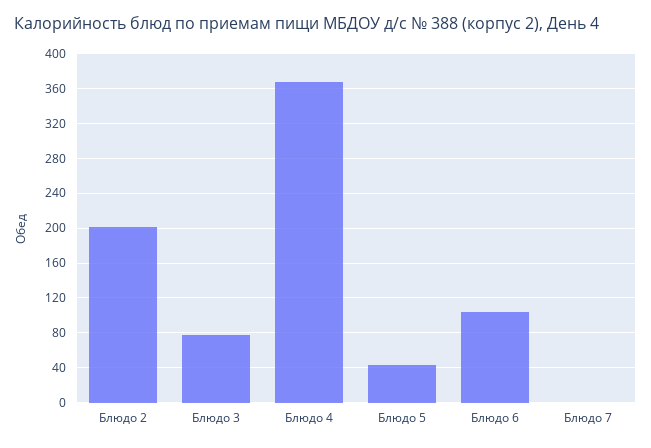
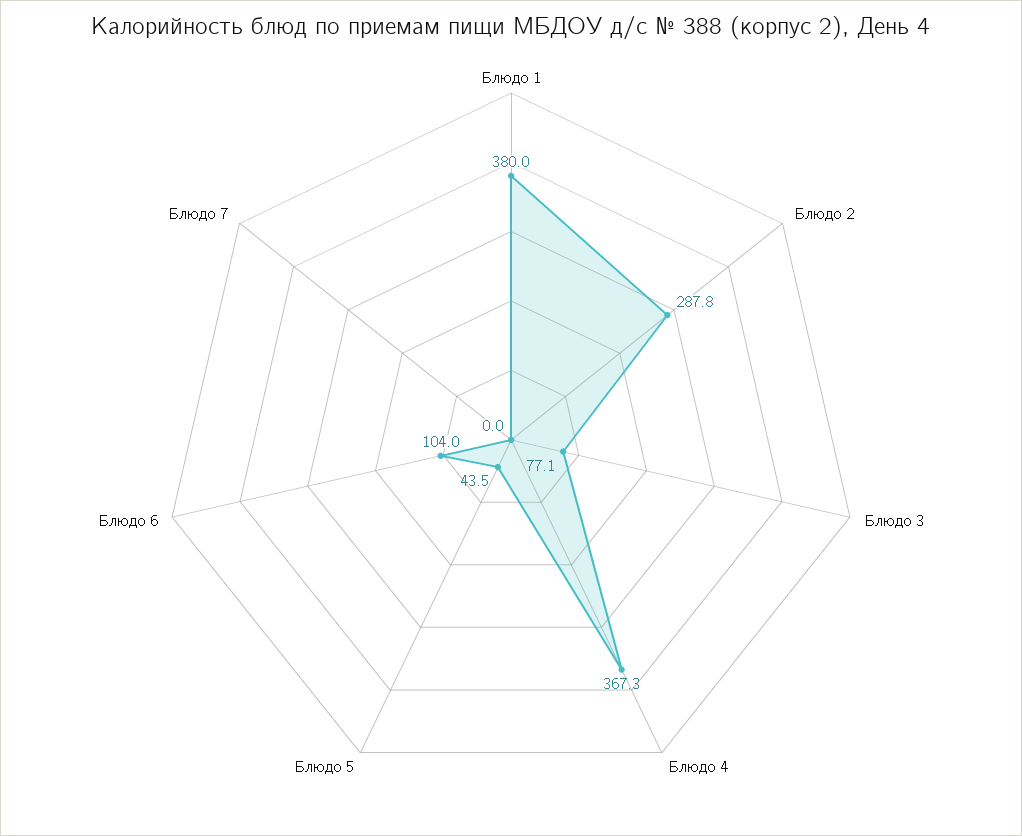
  {
-   "Блюдо 2": 200,
+   "Блюдо 2": 287.8,
    "Блюдо 3": 77.1,
    "Блюдо 4": 367.3,
    "Блюдо 5": 43.5,
    "Блюдо 6": 104,
-   "Блюдо 7": 0
+   "Блюдо 7": 0,
+   "Блюдо 1": 380
  }

